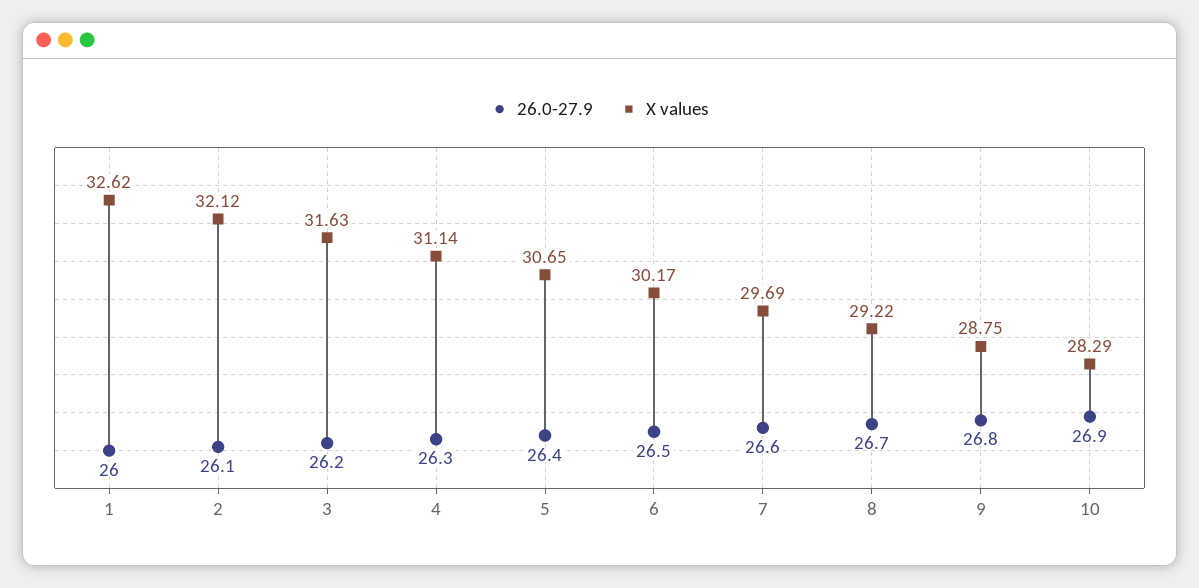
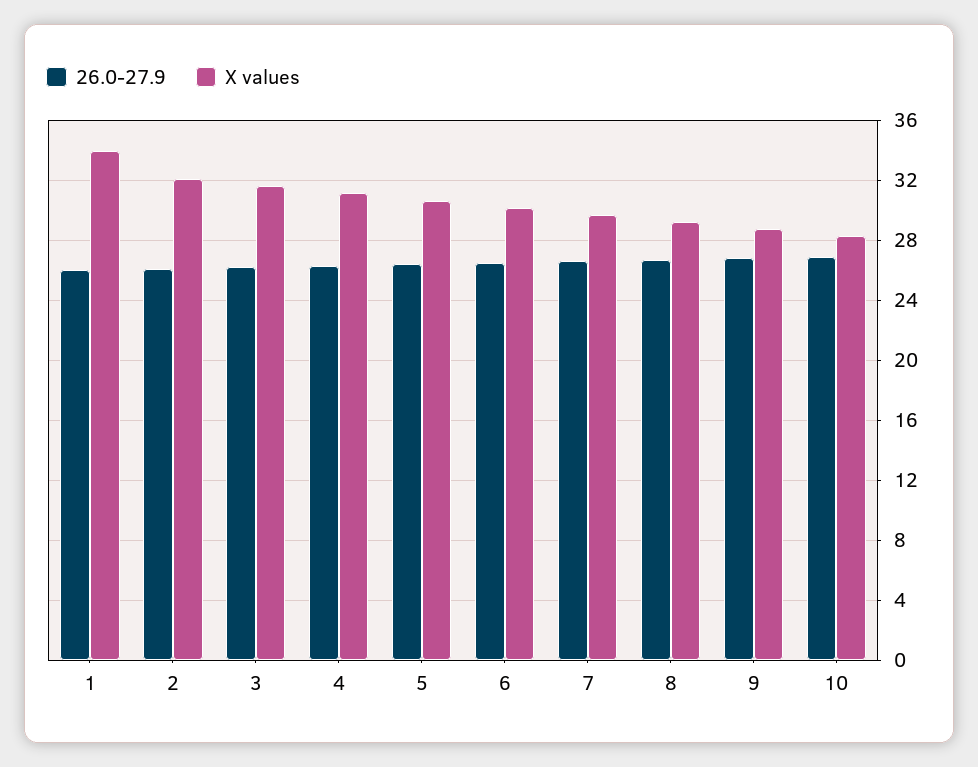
  {
    "26.0-27.9": {
      "1": 26,
      "2": 26.1,
      "3": 26.2,
      "4": 26.3,
      "5": 26.4,
      "6": 26.5,
      "7": 26.6,
      "8": 26.7,
      "9": 26.8,
      "10": 26.9
    },
    "X values": {
-     "1": 32.62,
+     "1": 34,
      "2": 32.12,
      "3": 31.63,
      "4": 31.14,
      "5": 30.65,
      "6": 30.17,
      "7": 29.69,
      "8": 29.22,
      "9": 28.75,
      "10": 28.29
    }
  }

